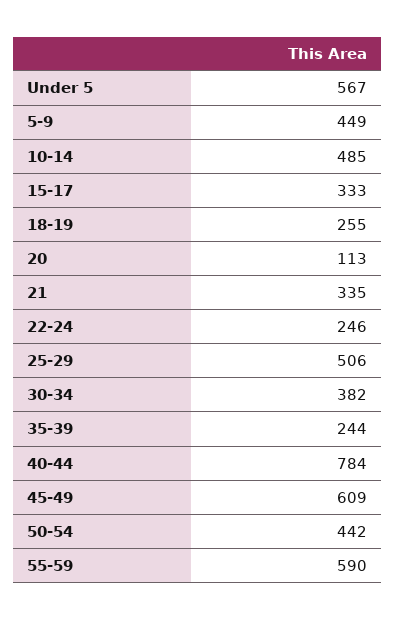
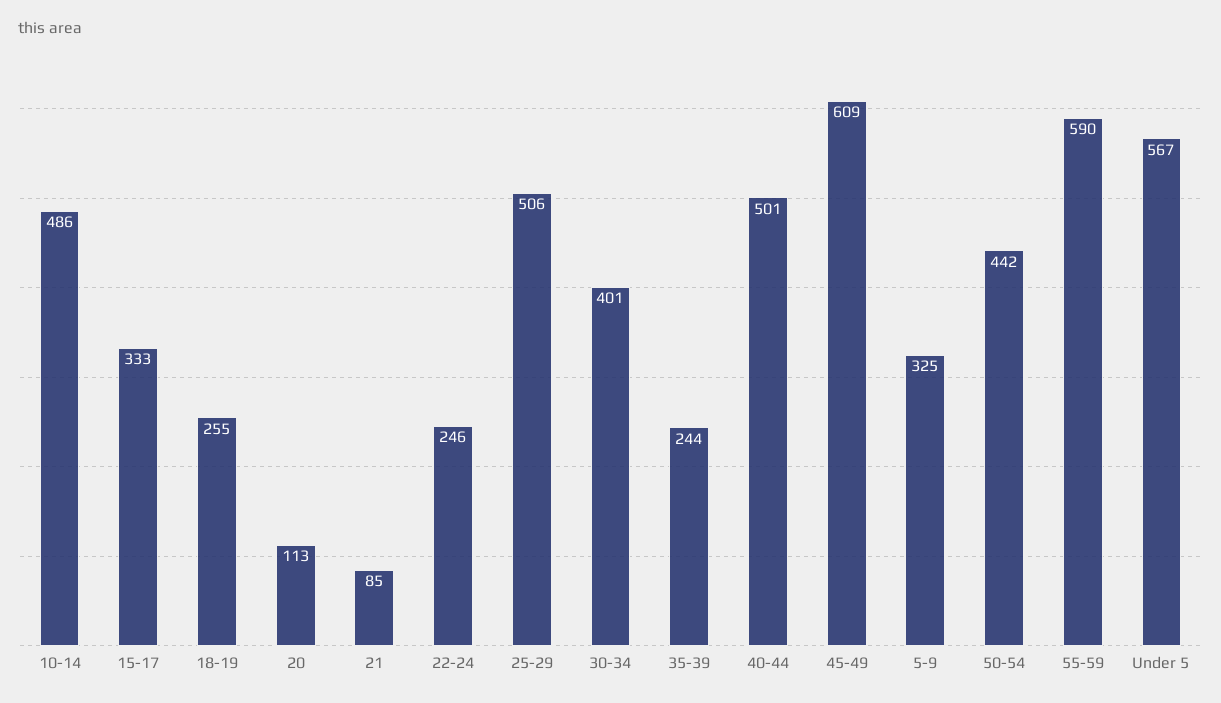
  {
    "Under 5": 567,
-   "5-9": 449,
+   "5-9": 325,
-   "10-14": 485,
+   "10-14": 486,
    "15-17": 333,
    "18-19": 255,
    "20": 113,
-   "21": 335,
+   "21": 85,
    "22-24": 246,
    "25-29": 506,
-   "30-34": 382,
+   "30-34": 401,
    "35-39": 244,
-   "40-44": 784,
+   "40-44": 501,
    "45-49": 609,
    "50-54": 442,
    "55-59": 590
  }

